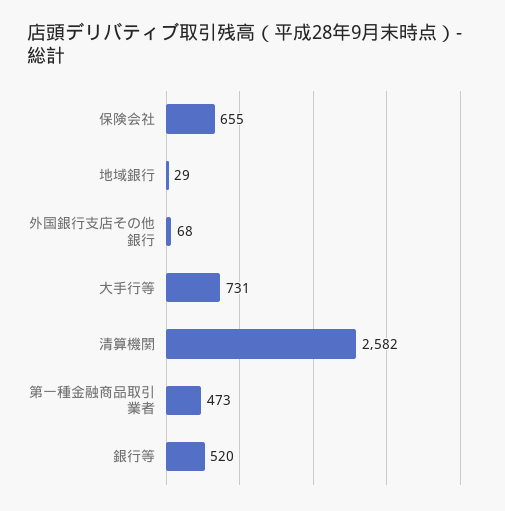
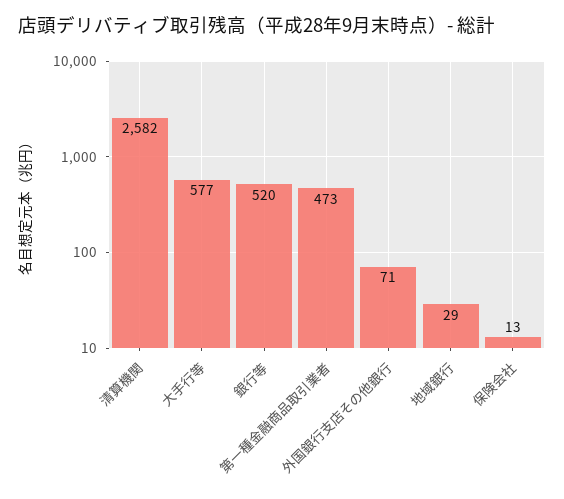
  {
-   "保険会社": 655,
+   "保険会社": 13,
    "地域銀行": 29,
-   "外国銀行支店その他銀行": 68,
+   "外国銀行支店その他銀行": 71,
-   "大手行等": 731,
+   "大手行等": 577,
    "清算機関": 2582,
    "第一種金融商品取引業者": 473,
    "銀行等": 520
  }

